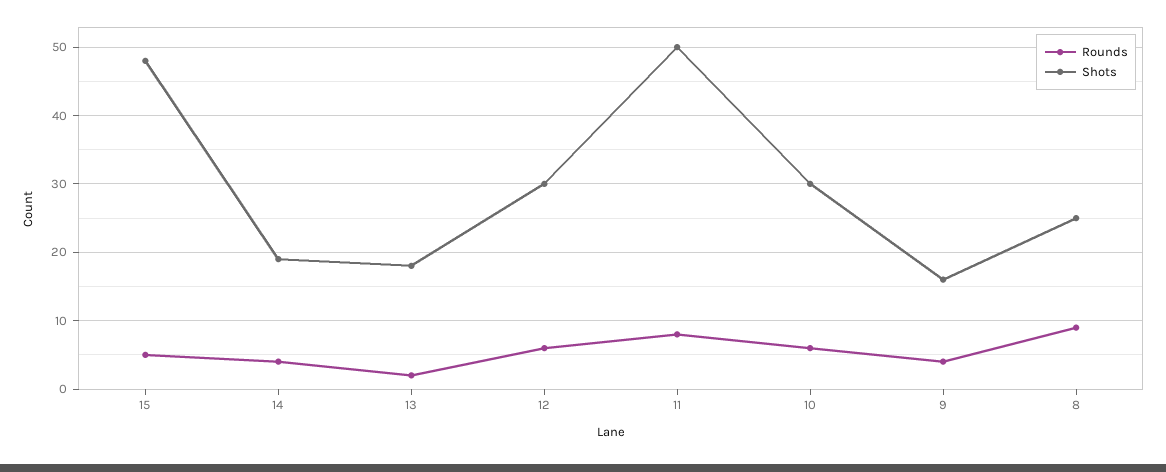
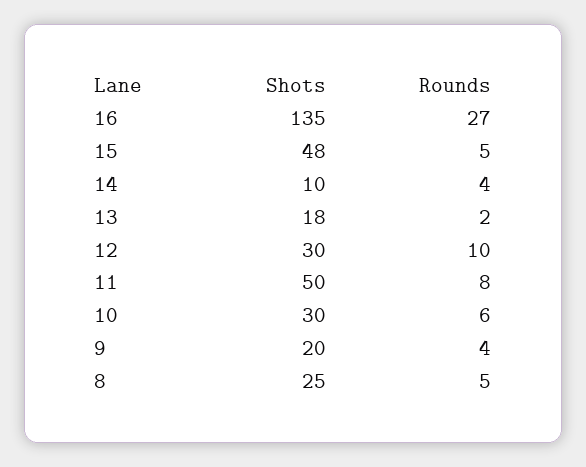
  {
    "Rounds": {
      "15": 5,
      "14": 4,
      "13": 2,
-     "12": 6,
+     "12": 10,
      "11": 8,
      "10": 6,
      "9": 4,
-     "8": 9
+     "8": 5,
+     "16": 27
    },
    "Shots": {
      "15": 48,
-     "14": 19,
+     "14": 10,
      "13": 18,
      "12": 30,
      "11": 50,
      "10": 30,
-     "9": 16,
+     "9": 20,
-     "8": 25
+     "8": 25,
+     "16": 135
    }
  }

